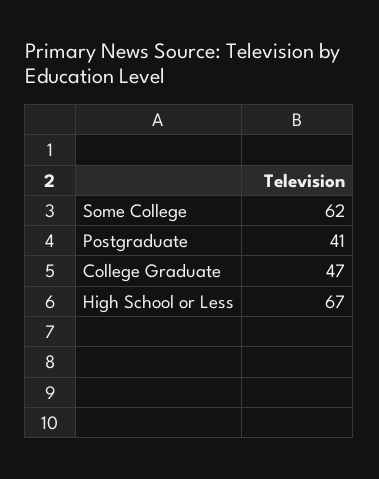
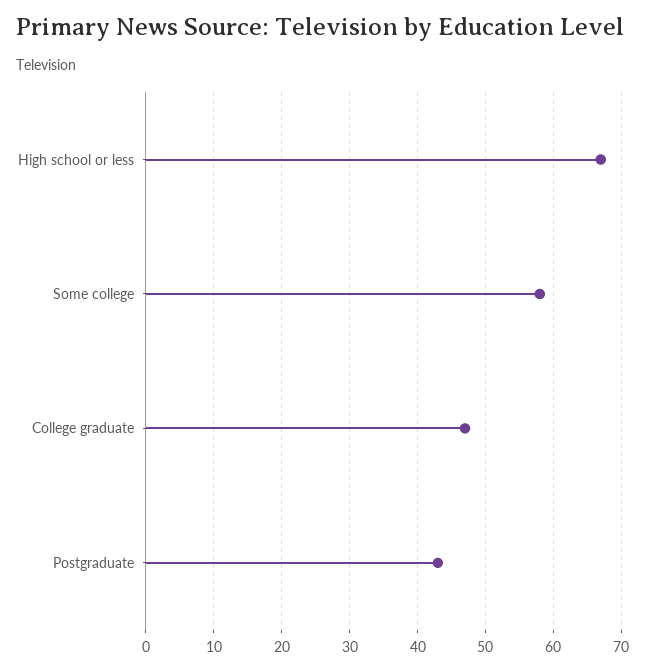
  {
-   "Some College": 62,
+   "Some College": 58,
-   "Postgraduate": 41,
+   "Postgraduate": 43,
    "College Graduate": 47,
    "High School or Less": 67
  }

